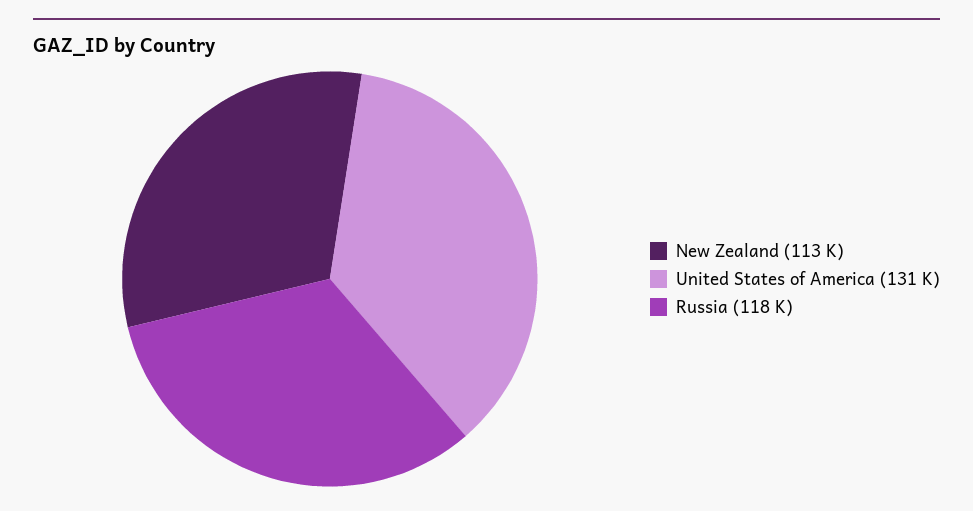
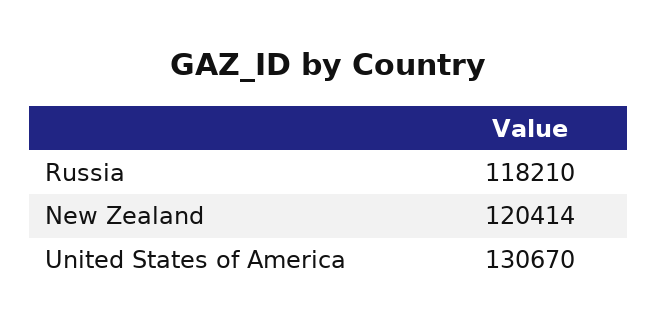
  {
-   "New Zealand": 113000,
+   "New Zealand": 120414,
    "United States of America": 130670,
    "Russia": 118210
  }

